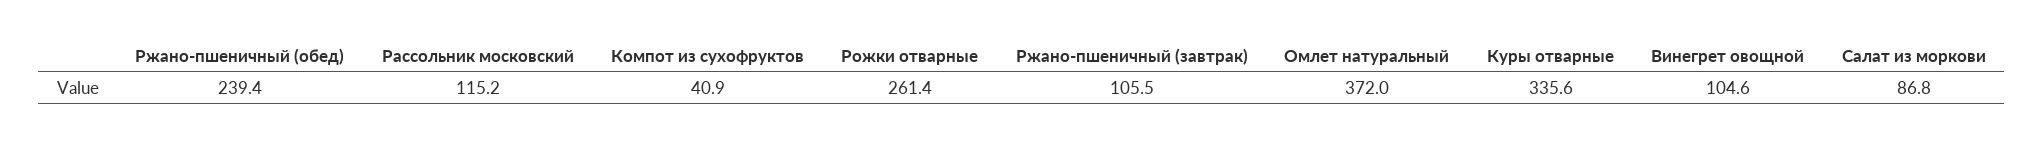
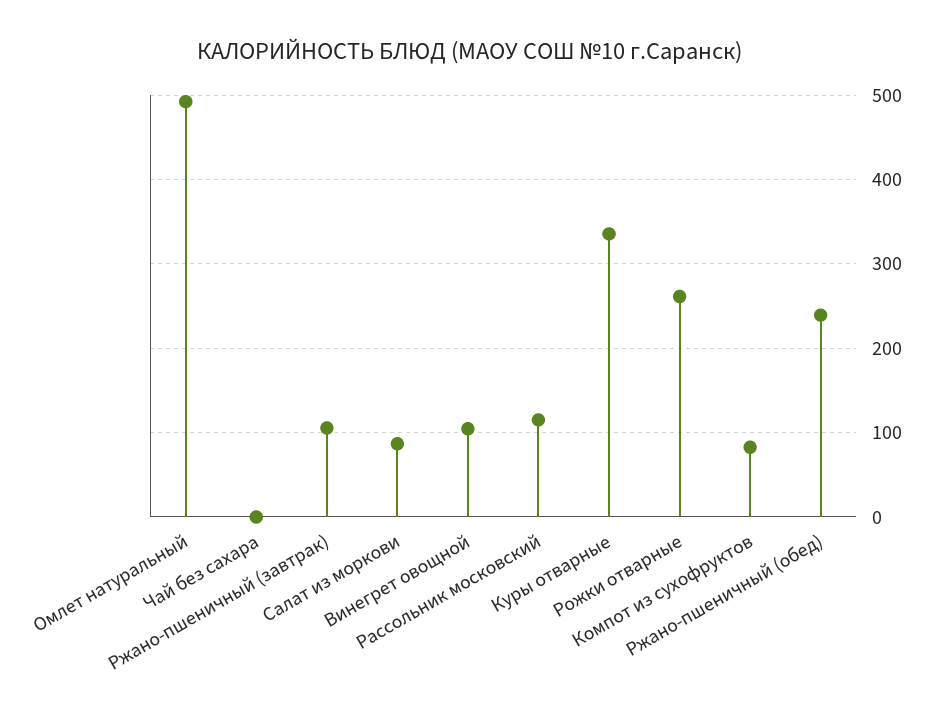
  {
    "Ржано-пшеничный (обед)": 239.4,
    "Рассольник московский": 115.2,
-   "Компот из сухофруктов": 40.9,
+   "Компот из сухофруктов": 80,
    "Рожки отварные": 261.4,
    "Ржано-пшеничный (завтрак)": 105.5,
-   "Омлет натуральный": 372,
+   "Омлет натуральный": 490,
    "Куры отварные": 335.6,
    "Винегрет овощной": 104.6,
-   "Салат из моркови": 86.8
+   "Салат из моркови": 86.8,
+   "Чай без сахара": 0
  }

